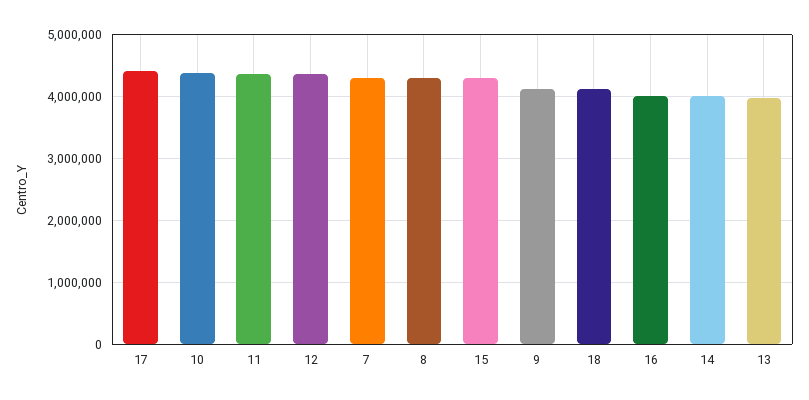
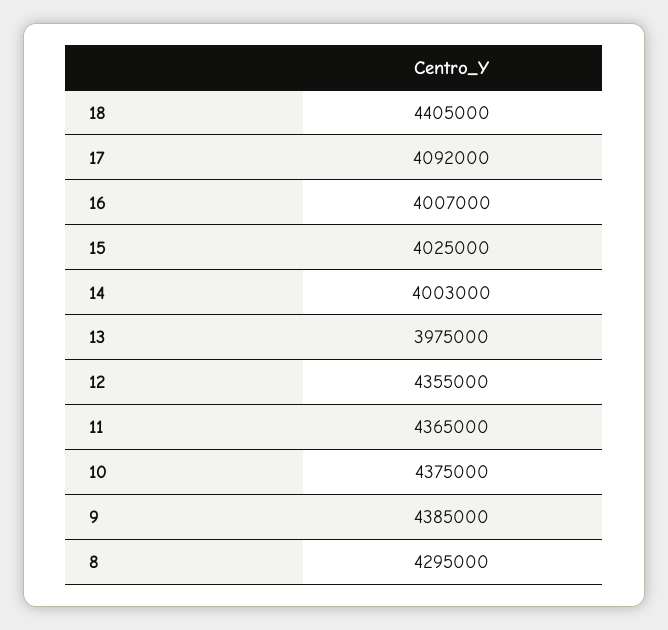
  {
-   "17": 4400000,
+   "17": 4092000,
    "10": 4375000,
    "11": 4365000,
    "12": 4355000,
-   "7": 4300000,
    "8": 4295000,
-   "15": 4300000,
+   "15": 4025000,
-   "9": 4100000,
+   "9": 4385000,
-   "18": 4100000,
+   "18": 4405000,
    "16": 4007000,
    "14": 4003000,
    "13": 3975000
  }

